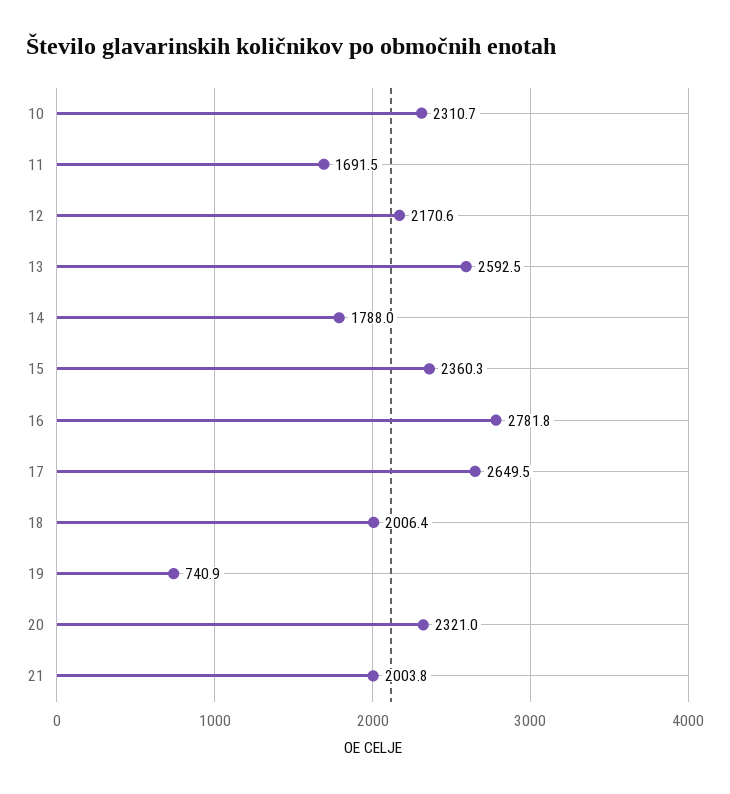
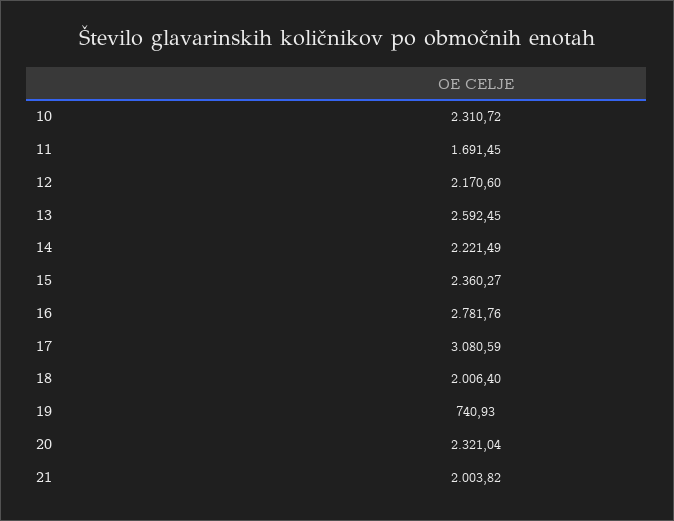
  {
    "10": 2310.72,
    "11": 1691.45,
    "12": 2170.6,
    "13": 2592.45,
-   "14": 1788,
+   "14": 2221.49,
    "15": 2360.27,
    "16": 2781.76,
-   "17": 2649.5,
+   "17": 3080.59,
    "18": 2006.4,
    "19": 740.93,
    "20": 2321.04,
    "21": 2003.82
  }

